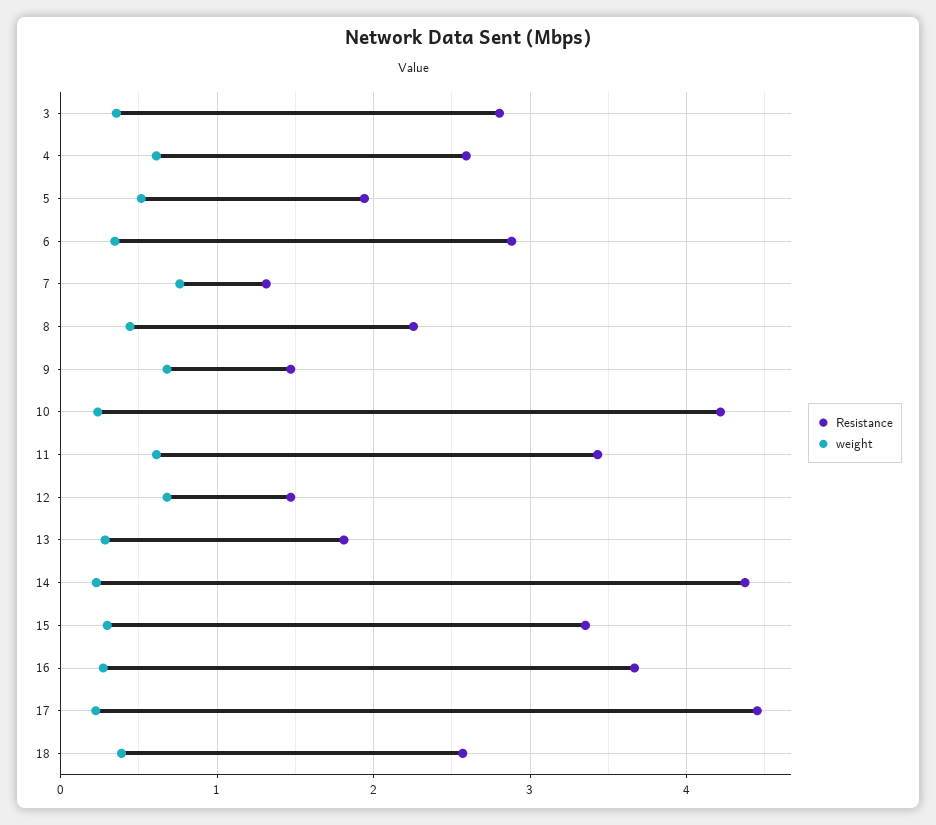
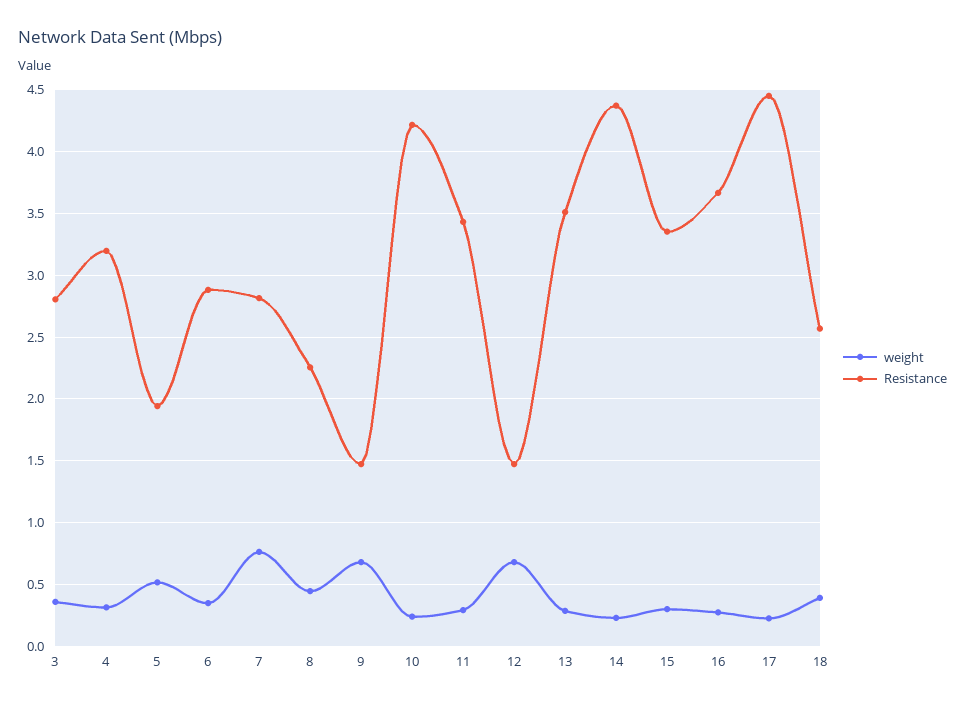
  {
    "Resistance": {
      "3": 2.8,
-     "4": 2.6,
+     "4": 3.2,
      "5": 1.95,
      "6": 2.9,
-     "7": 1.3,
+     "7": 2.8,
      "8": 2.25,
      "9": 1.45,
      "10": 4.2,
      "11": 3.45,
      "12": 1.45,
-     "13": 1.8,
+     "13": 3.5,
      "14": 4.35,
      "15": 3.35,
      "16": 3.65,
      "17": 4.45,
      "18": 2.55
    },
    "weight": {
      "3": 0.35,
-     "4": 0.6,
+     "4": 0.3,
      "5": 0.5,
      "6": 0.35,
      "7": 0.75,
      "8": 0.45,
      "9": 0.7,
      "10": 0.25,
-     "11": 0.6,
+     "11": 0.3,
      "12": 0.7,
      "13": 0.3,
      "14": 0.25,
      "15": 0.3,
      "16": 0.25,
      "17": 0.2,
      "18": 0.4
    }
  }

